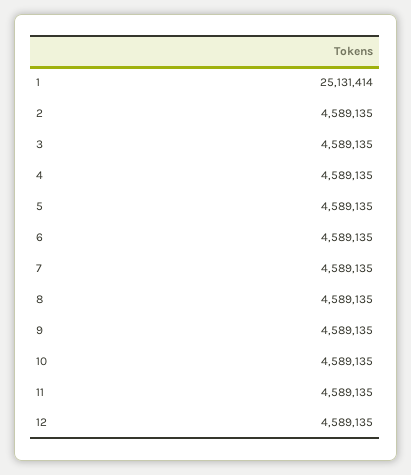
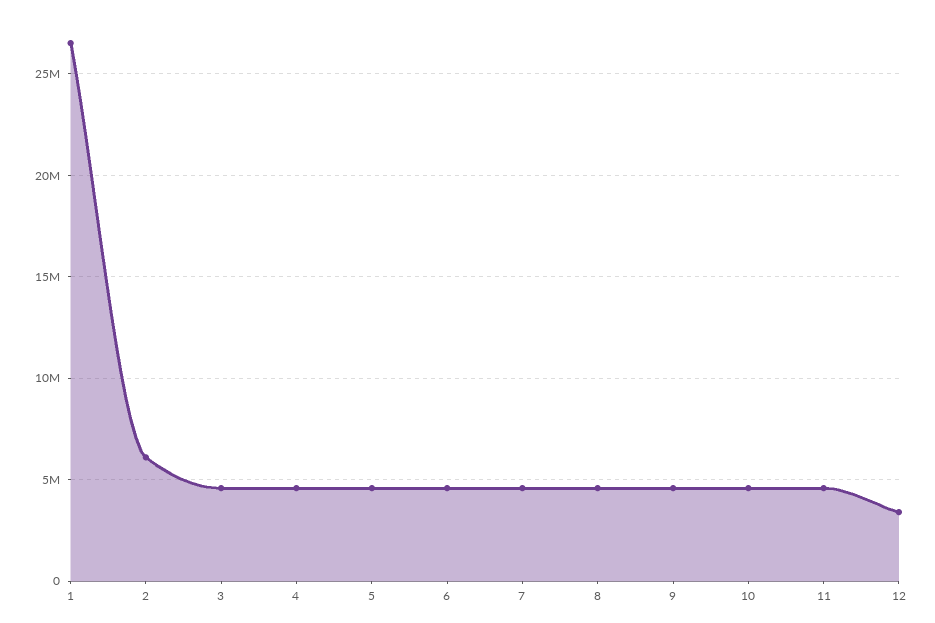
  {
-   "1": 25131414,
+   "1": 26500000,
-   "2": 4589135,
+   "2": 6000000,
    "3": 4589135,
    "4": 4589135,
    "5": 4589135,
    "6": 4589135,
    "7": 4589135,
    "8": 4589135,
    "9": 4589135,
    "10": 4589135,
    "11": 4589135,
-   "12": 4589135
+   "12": 3500000
  }

